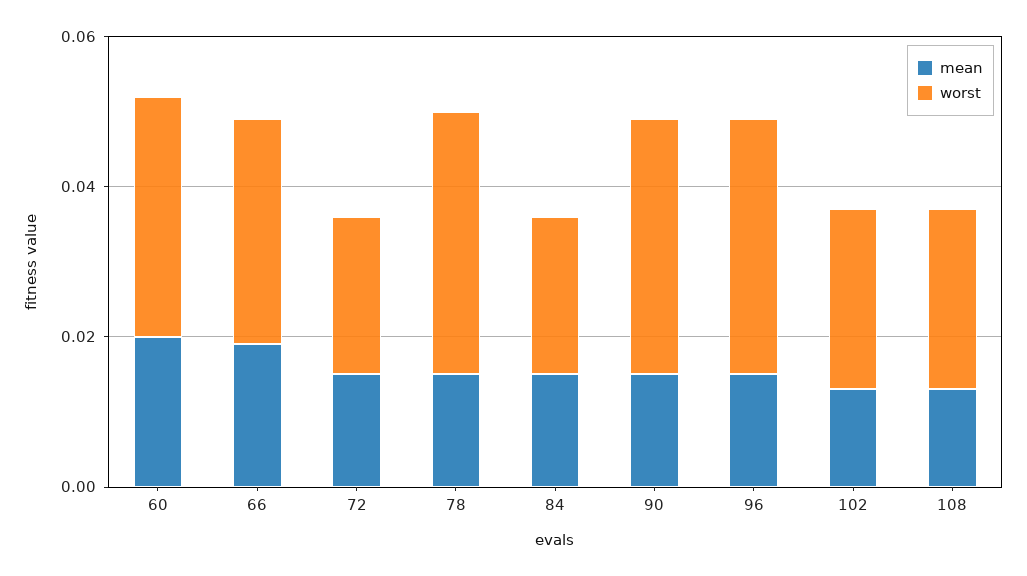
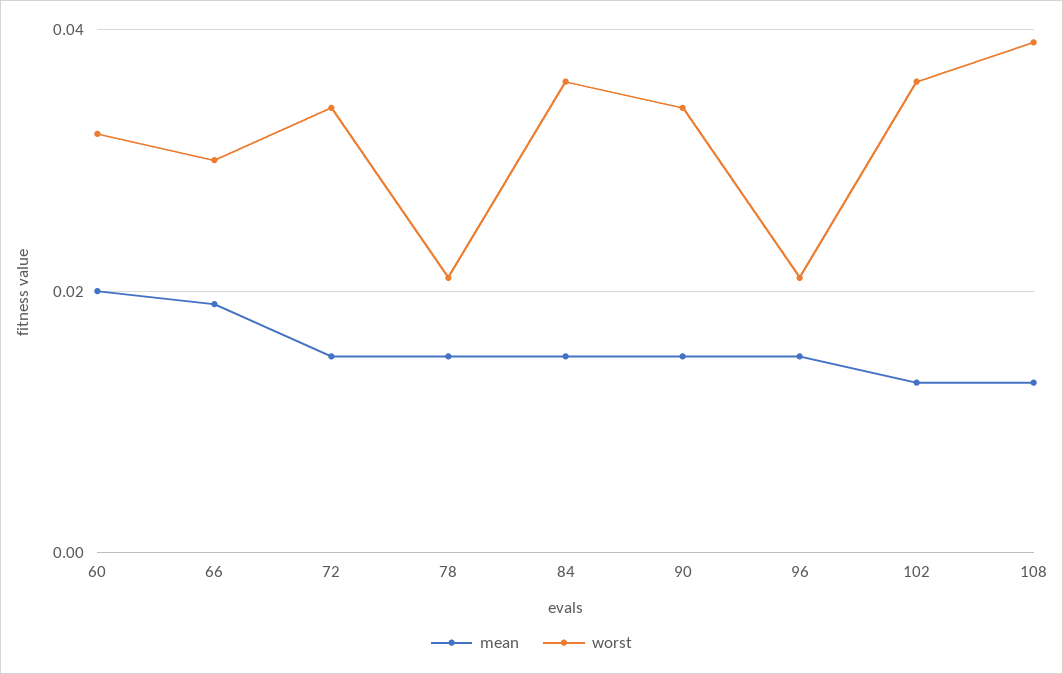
  {
    "mean": {
      "60": 0.02,
      "66": 0.02,
      "72": 0.015,
      "78": 0.015,
      "84": 0.015,
      "90": 0.015,
      "96": 0.015,
      "102": 0.015,
      "108": 0.015
    },
    "worst": {
      "60": 0.03,
      "66": 0.03,
-     "72": 0.02,
+     "72": 0.035,
-     "78": 0.035,
+     "78": 0.02,
-     "84": 0.02,
+     "84": 0.035,
      "90": 0.035,
-     "96": 0.035,
+     "96": 0.02,
-     "102": 0.025,
+     "102": 0.035,
-     "108": 0.025
+     "108": 0.04
    }
  }

